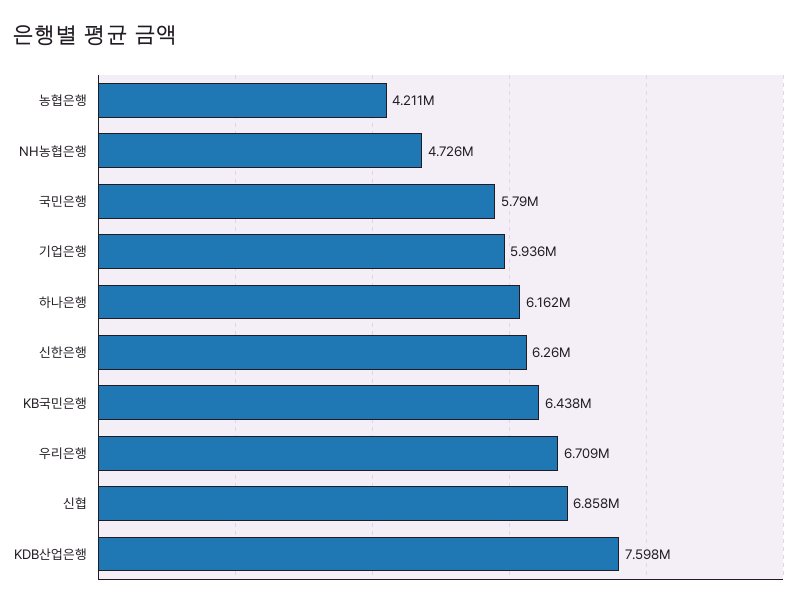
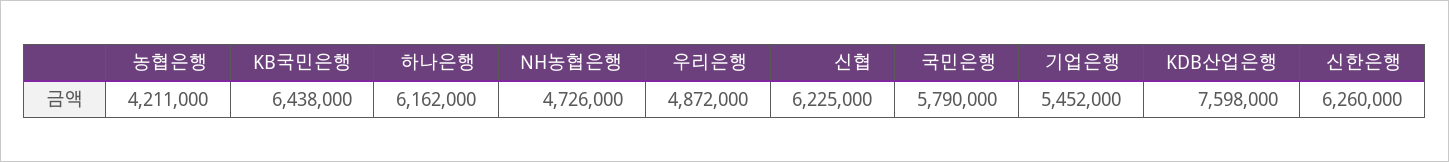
  {
    "농협은행": 4211000,
    "NH농협은행": 4726000,
    "국민은행": 5790000,
-   "기업은행": 5936000,
+   "기업은행": 5452000,
    "하나은행": 6162000,
    "신한은행": 6260000,
    "KB국민은행": 6438000,
-   "우리은행": 6709000,
+   "우리은행": 4872000,
-   "신협": 6858000,
+   "신협": 6225000,
    "KDB산업은행": 7598000
  }

